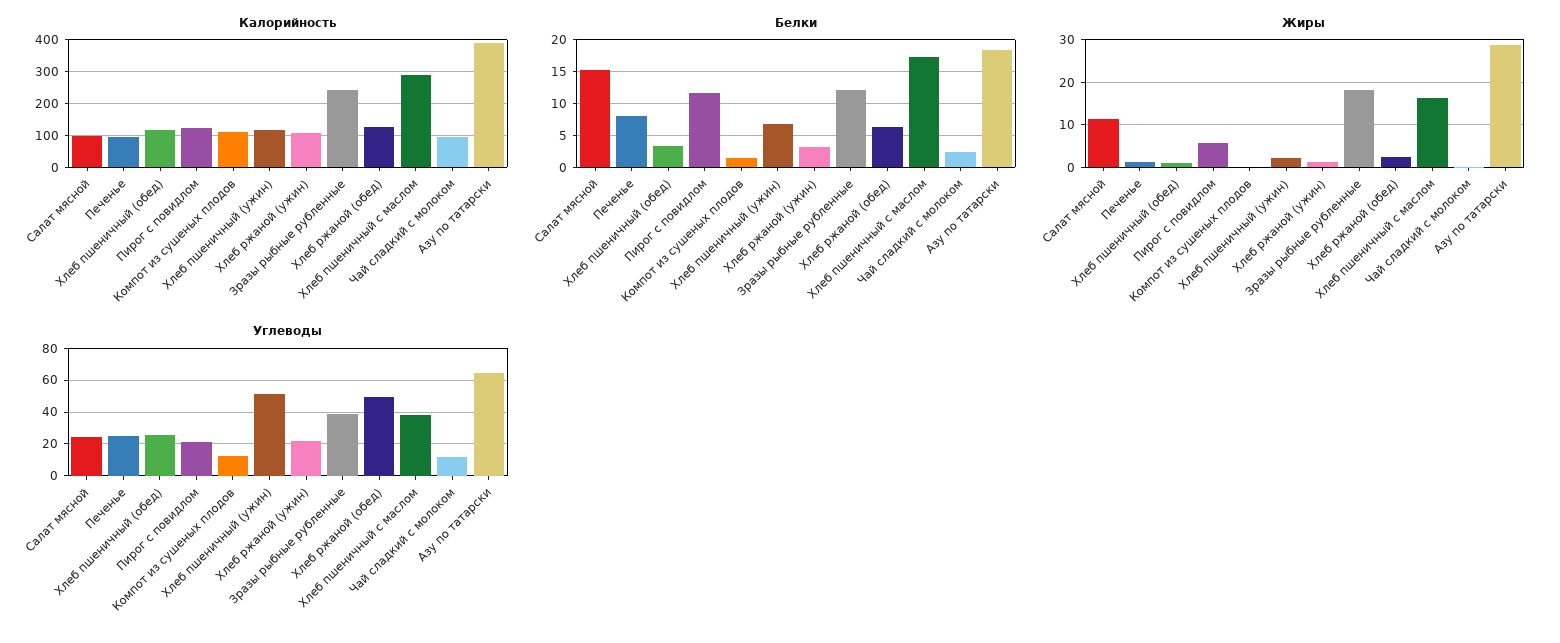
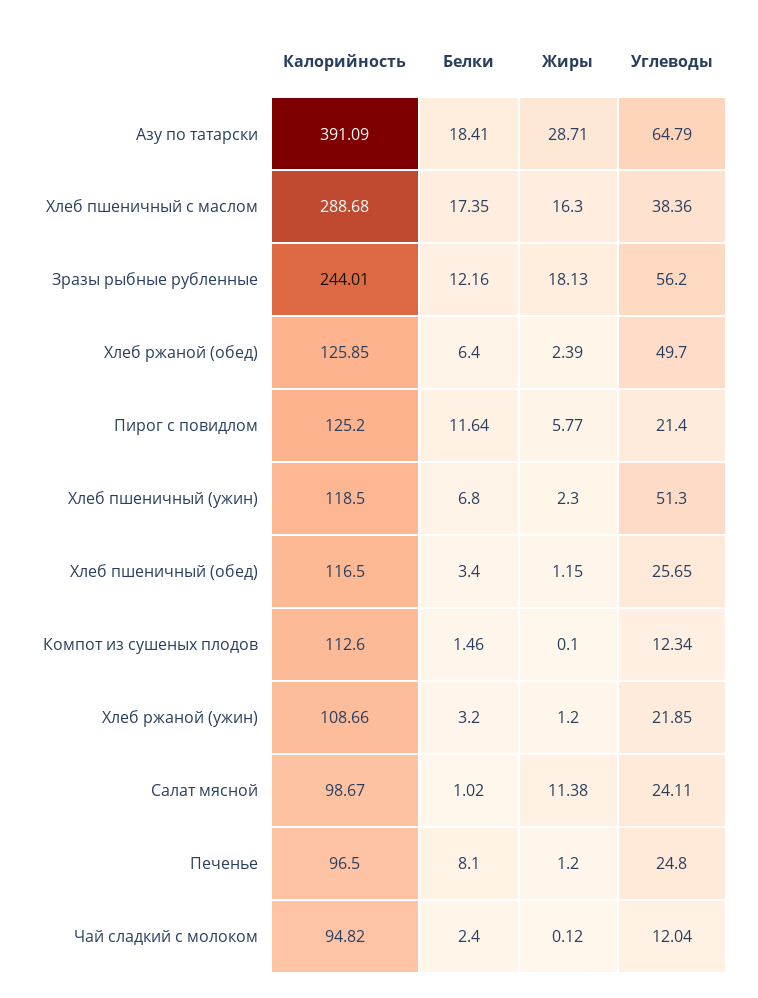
  {
    "Калорийность": {
      "Салат мясной": 98.67,
      "Печенье": 96.5,
      "Хлеб пшеничный (обед)": 116.5,
      "Пирог с повидлом": 125.2,
      "Компот из сушеных плодов": 112.6,
      "Хлеб пшеничный (ужин)": 118.5,
      "Хлеб ржаной (ужин)": 108.66,
      "Зразы рыбные рубленные": 244.01,
      "Хлеб ржаной (обед)": 125.85,
      "Хлеб пшеничный с маслом": 288.68,
      "Чай сладкий с молоком": 94.82,
      "Азу по татарски": 391.09
    },
    "Белки": {
-     "Салат мясной": 15,
+     "Салат мясной": 1.02,
      "Печенье": 8.1,
      "Хлеб пшеничный (обед)": 3.4,
      "Пирог с повидлом": 11.64,
      "Компот из сушеных плодов": 1.46,
      "Хлеб пшеничный (ужин)": 6.8,
      "Хлеб ржаной (ужин)": 3.2,
      "Зразы рыбные рубленные": 12.16,
      "Хлеб ржаной (обед)": 6.4,
      "Хлеб пшеничный с маслом": 17.35,
      "Чай сладкий с молоком": 2.4,
      "Азу по татарски": 18.41
    },
    "Жиры": {
      "Салат мясной": 11.38,
      "Печенье": 1.2,
      "Хлеб пшеничный (обед)": 1.15,
      "Пирог с повидлом": 5.77,
      "Компот из сушеных плодов": 0.1,
      "Хлеб пшеничный (ужин)": 2.3,
      "Хлеб ржаной (ужин)": 1.2,
      "Зразы рыбные рубленные": 18.13,
      "Хлеб ржаной (обед)": 2.39,
      "Хлеб пшеничный с маслом": 16.3,
      "Чай сладкий с молоком": 0.12,
      "Азу по татарски": 28.71
    },
    "Углеводы": {
      "Салат мясной": 24.11,
      "Печенье": 24.8,
      "Хлеб пшеничный (обед)": 25.65,
      "Пирог с повидлом": 21.4,
      "Компот из сушеных плодов": 12.34,
      "Хлеб пшеничный (ужин)": 51.3,
      "Хлеб ржаной (ужин)": 21.85,
-     "Зразы рыбные рубленные": 40,
+     "Зразы рыбные рубленные": 56.2,
      "Хлеб ржаной (обед)": 49.7,
      "Хлеб пшеничный с маслом": 38.36,
      "Чай сладкий с молоком": 12.04,
      "Азу по татарски": 64.79
    }
  }

